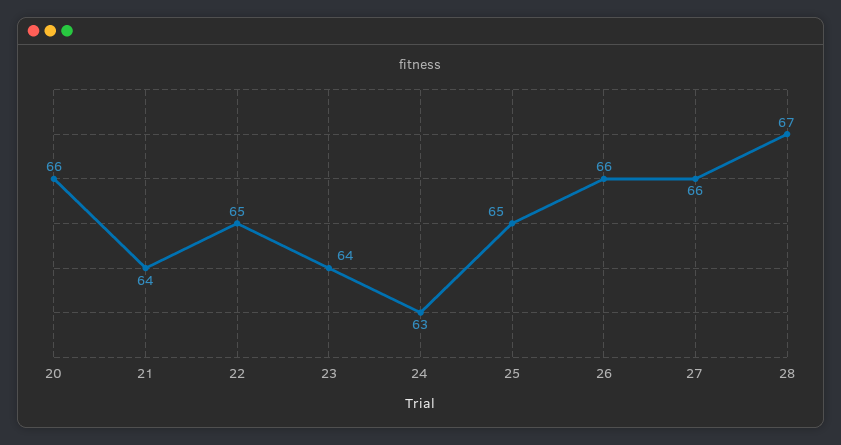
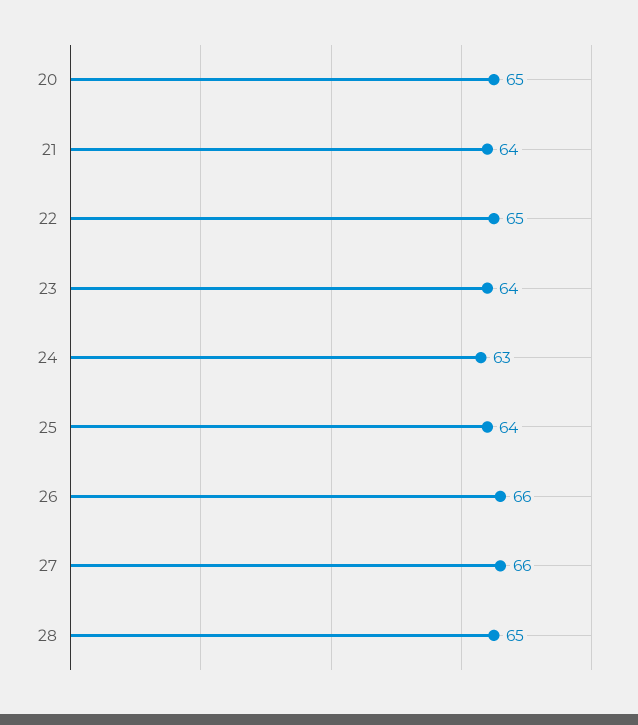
  {
-   "20": 66,
+   "20": 65,
    "21": 64,
    "22": 65,
    "23": 64,
    "24": 63,
-   "25": 65,
+   "25": 64,
    "26": 66,
    "27": 66,
-   "28": 67
+   "28": 65
  }

